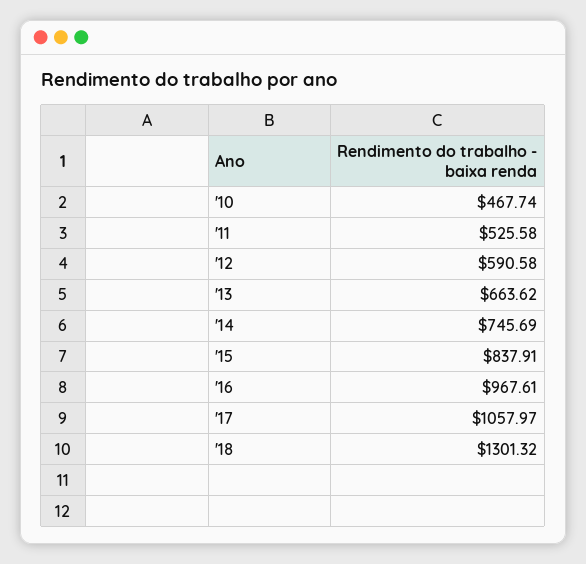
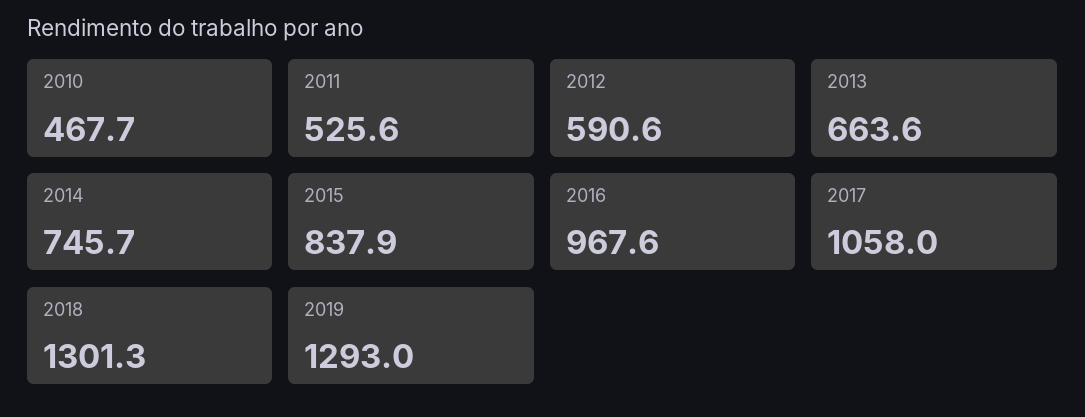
  {
    "'10": 467.74,
    "'11": 525.58,
    "'12": 590.58,
    "'13": 663.62,
    "'14": 745.69,
    "'15": 837.91,
    "'16": 967.61,
    "'17": 1057.97,
-   "'18": 1301.32
+   "'18": 1301.32,
+   "2019": 1293
  }

